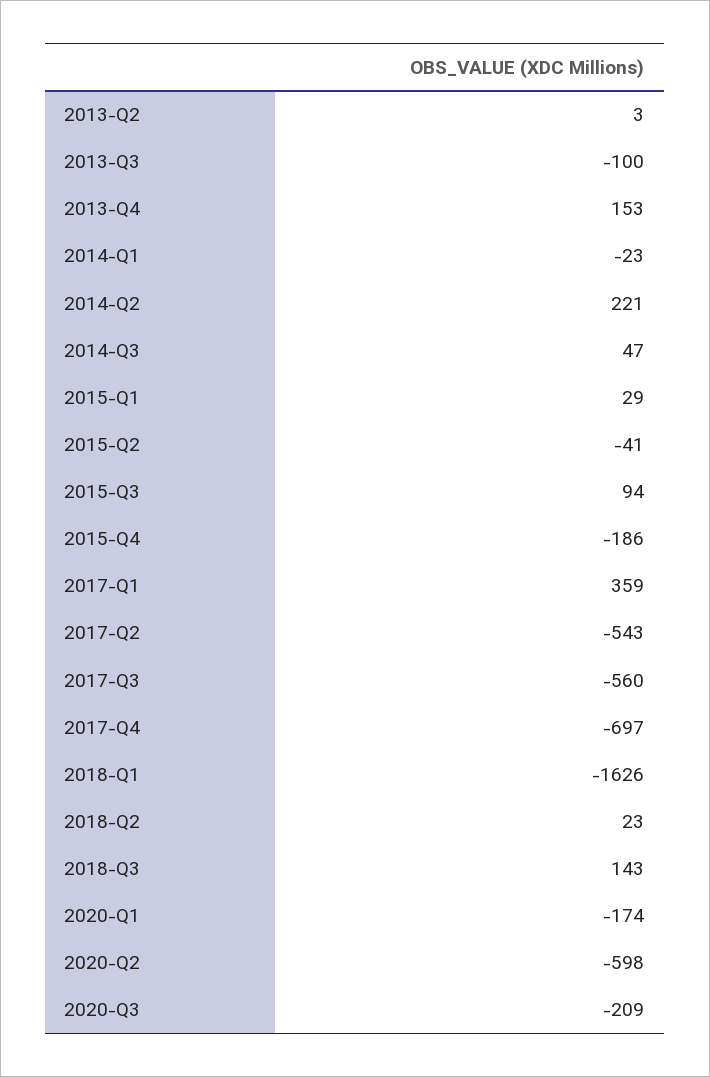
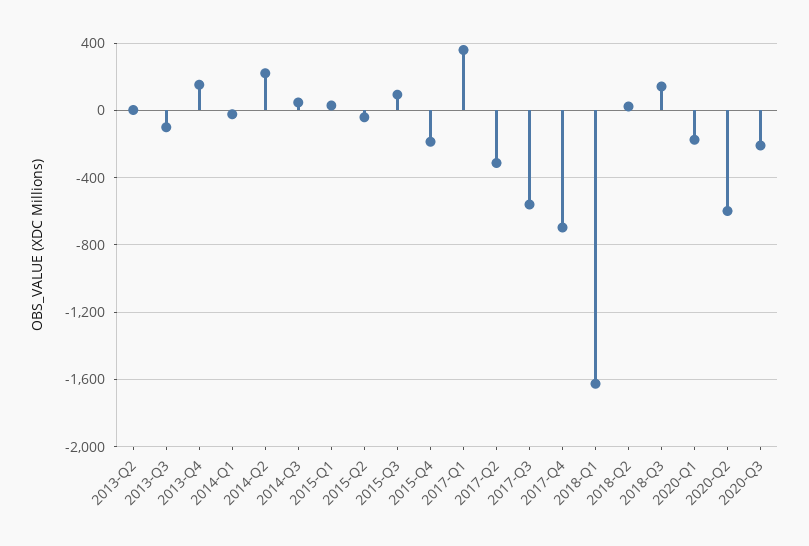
  {
    "2013-Q2": 3,
    "2013-Q3": -100,
    "2013-Q4": 153,
    "2014-Q1": -23,
    "2014-Q2": 221,
    "2014-Q3": 47,
    "2015-Q1": 29,
    "2015-Q2": -41,
    "2015-Q3": 94,
    "2015-Q4": -186,
    "2017-Q1": 359,
-   "2017-Q2": -543,
+   "2017-Q2": -300,
    "2017-Q3": -560,
    "2017-Q4": -697,
    "2018-Q1": -1626,
    "2018-Q2": 23,
    "2018-Q3": 143,
    "2020-Q1": -174,
    "2020-Q2": -598,
    "2020-Q3": -209
  }

